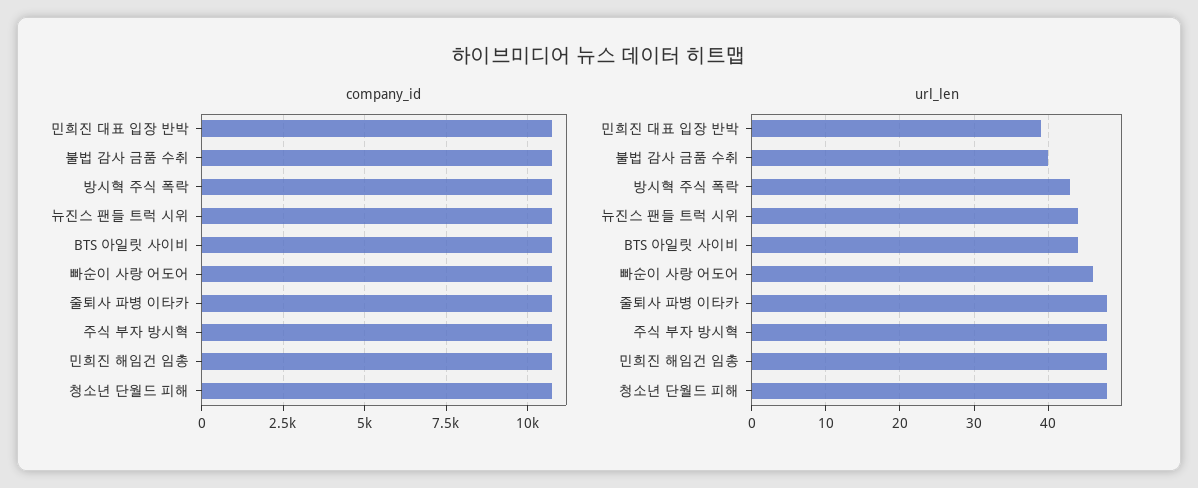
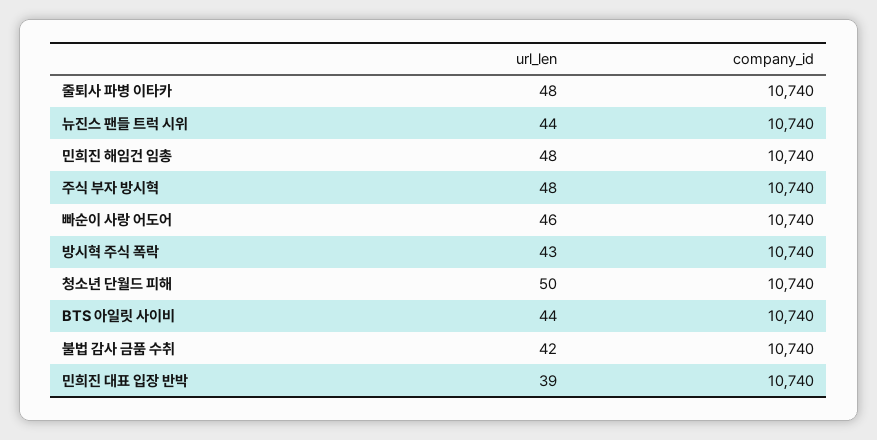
  {
    "company_id": {
      "민희진 대표 입장 반박": 10740,
      "불법 감사 금품 수취": 10740,
      "방시혁 주식 폭락": 10740,
      "뉴진스 팬들 트럭 시위": 10740,
      "BTS 아일릿 사이비": 10740,
      "빠순이 사랑 어도어": 10740,
      "줄퇴사 파병 이타카": 10740,
      "주식 부자 방시혁": 10740,
      "민희진 해임건 임총": 10740,
      "청소년 단월드 피해": 10740
    },
    "url_len": {
      "민희진 대표 입장 반박": 39,
-     "불법 감사 금품 수취": 40,
+     "불법 감사 금품 수취": 42,
      "방시혁 주식 폭락": 43,
      "뉴진스 팬들 트럭 시위": 44,
      "BTS 아일릿 사이비": 44,
      "빠순이 사랑 어도어": 46,
      "줄퇴사 파병 이타카": 48,
      "주식 부자 방시혁": 48,
      "민희진 해임건 임총": 48,
-     "청소년 단월드 피해": 48
+     "청소년 단월드 피해": 50
    }
  }

